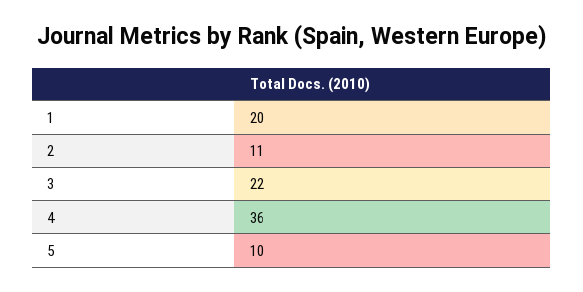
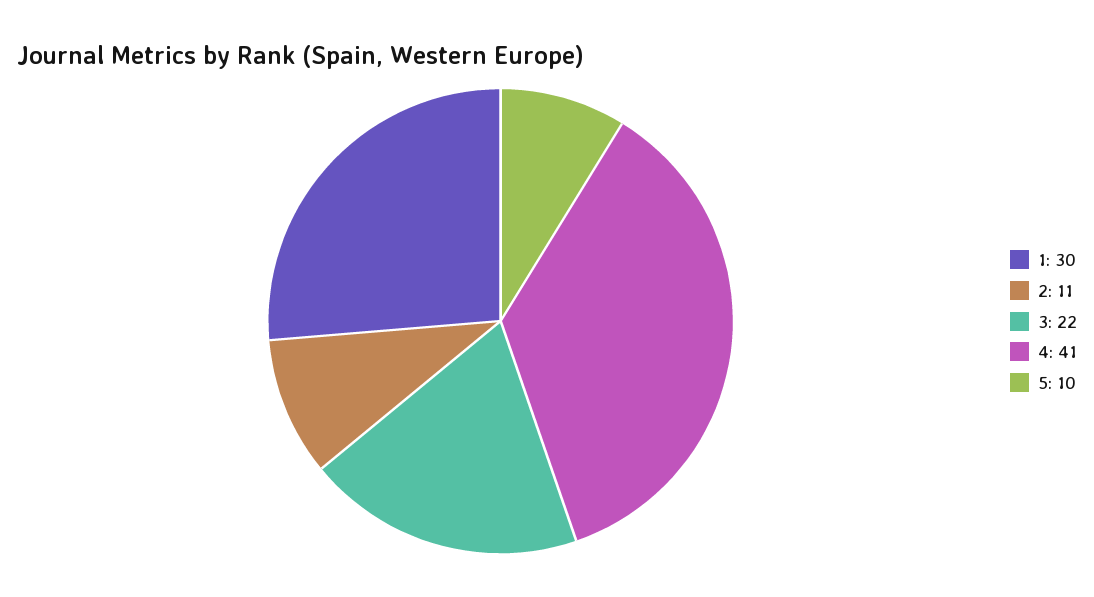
  {
-   "1": 20,
+   "1": 30,
    "2": 11,
    "3": 22,
-   "4": 36,
+   "4": 41,
    "5": 10
  }

